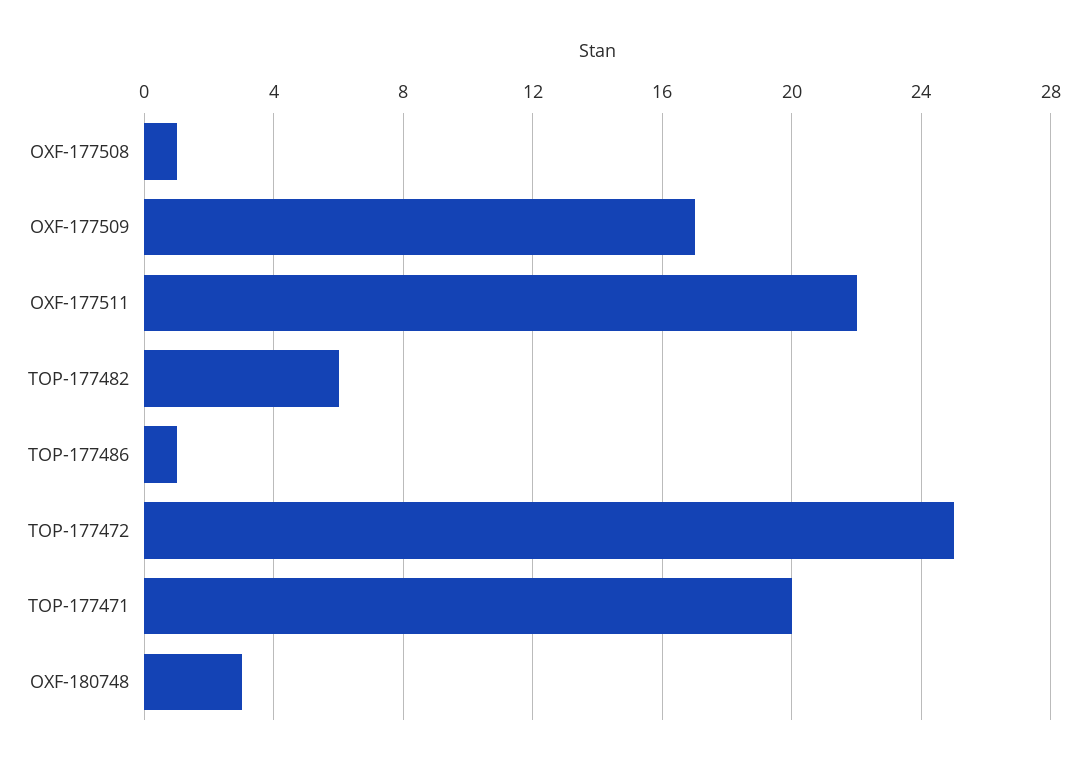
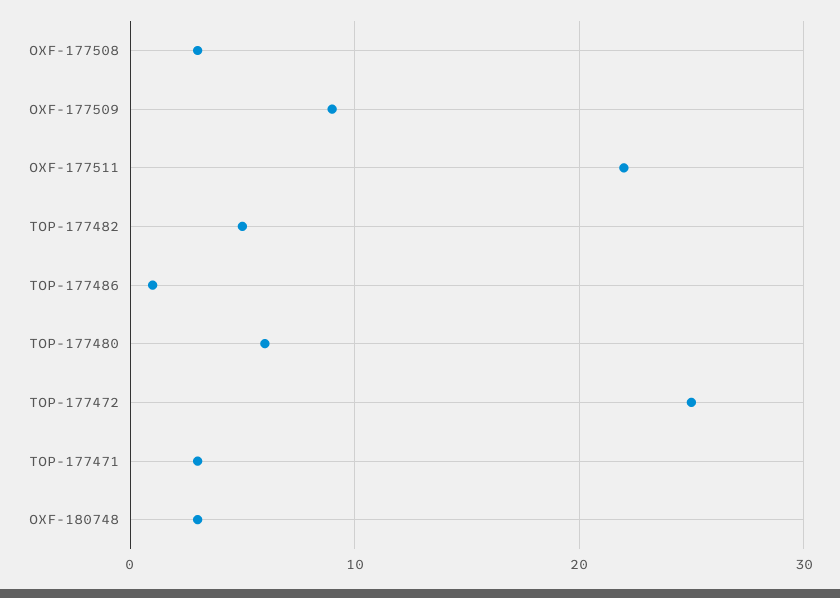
  {
-   "OXF-177508": 1,
+   "OXF-177508": 3,
-   "OXF-177509": 17,
+   "OXF-177509": 9,
    "OXF-177511": 22,
-   "TOP-177482": 6,
+   "TOP-177482": 5,
    "TOP-177486": 1,
    "TOP-177472": 25,
-   "TOP-177471": 20,
+   "TOP-177471": 3,
-   "OXF-180748": 3
+   "OXF-180748": 3,
+   "TOP-177480": 6
  }

